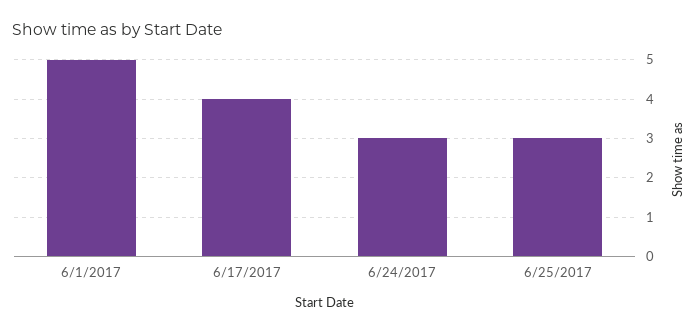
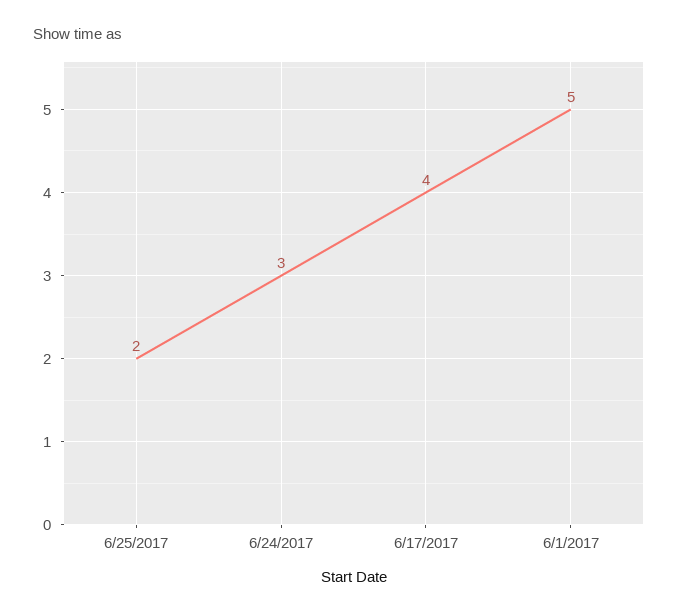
  {
    "6/1/2017": 5,
    "6/17/2017": 4,
    "6/24/2017": 3,
-   "6/25/2017": 3
+   "6/25/2017": 2
  }

